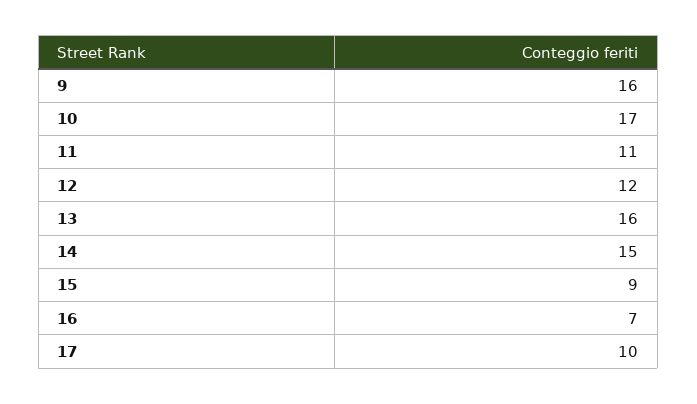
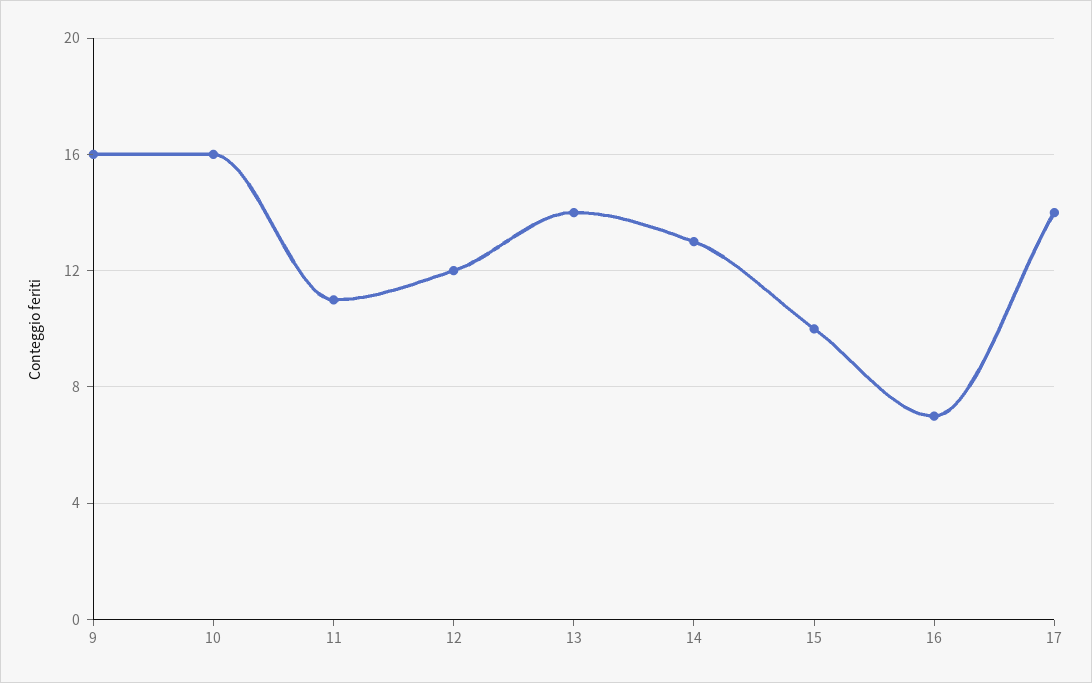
  {
    "9": 16,
-   "10": 17,
+   "10": 16,
    "11": 11,
    "12": 12,
-   "13": 16,
+   "13": 14,
-   "14": 15,
+   "14": 13,
-   "15": 9,
+   "15": 10,
    "16": 7,
-   "17": 10
+   "17": 14
  }

